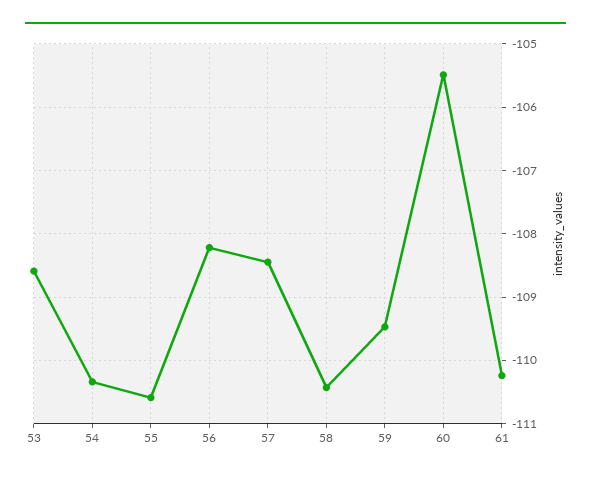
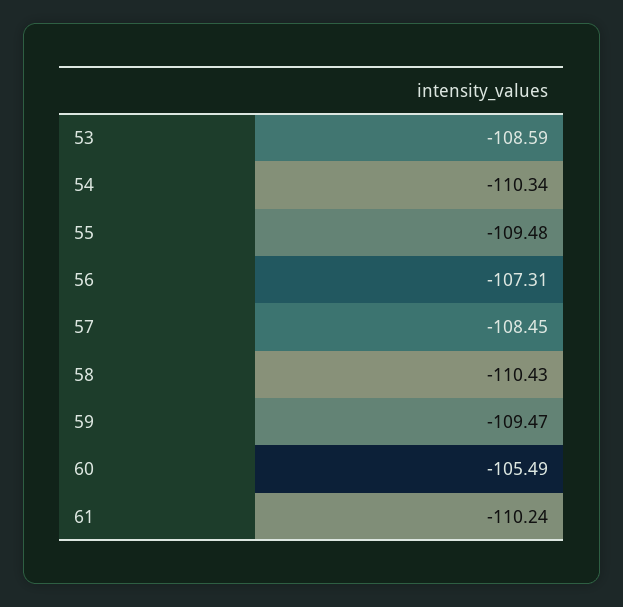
  {
    "53": -108.59,
    "54": -110.34,
-   "55": -110.6,
+   "55": -109.48,
-   "56": -108.2,
+   "56": -107.31,
    "57": -108.45,
    "58": -110.43,
    "59": -109.47,
    "60": -105.49,
    "61": -110.24
  }

